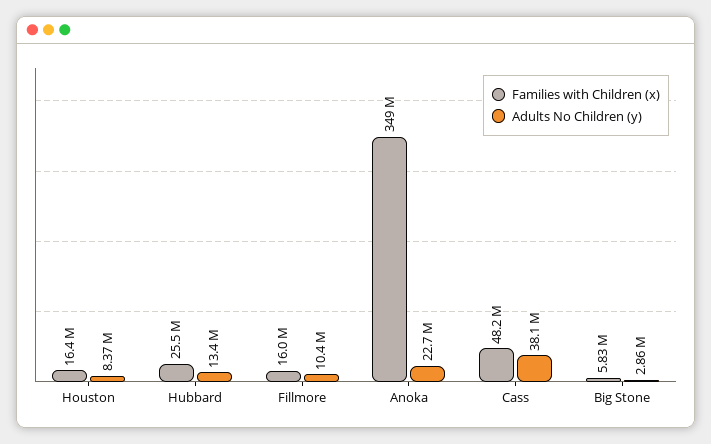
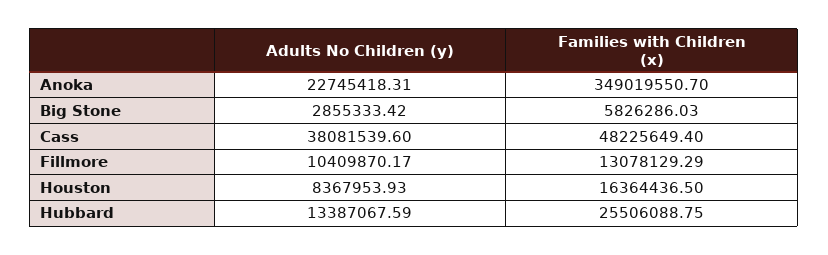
  {
    "Families with Children (x)": {
      "Houston": 16364436.5,
      "Hubbard": 25506088.75,
-     "Fillmore": 16000000,
+     "Fillmore": 13078129.29,
      "Anoka": 349019550.7,
      "Cass": 48225649.4,
      "Big Stone": 5826286.03
    },
    "Adults No Children (y)": {
      "Houston": 8367953.93,
      "Hubbard": 13387067.59,
      "Fillmore": 10409870.17,
      "Anoka": 22745418.31,
      "Cass": 38081539.6,
      "Big Stone": 2855333.42
    }
  }

